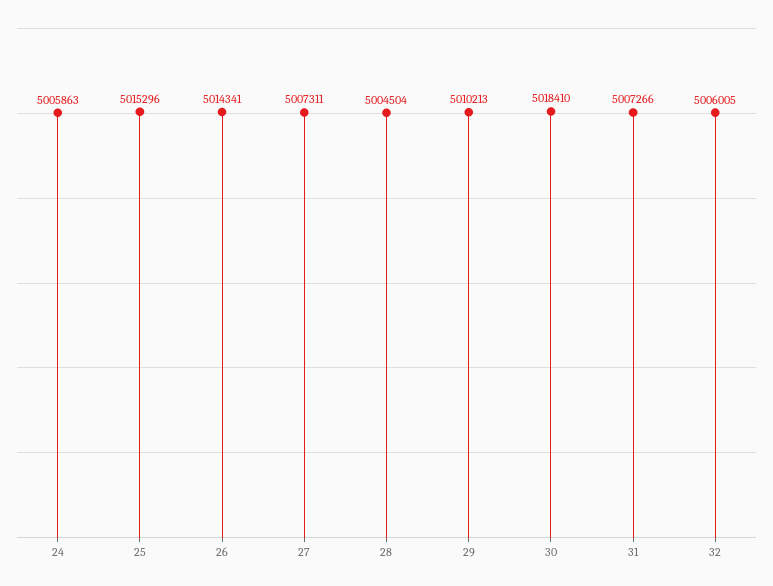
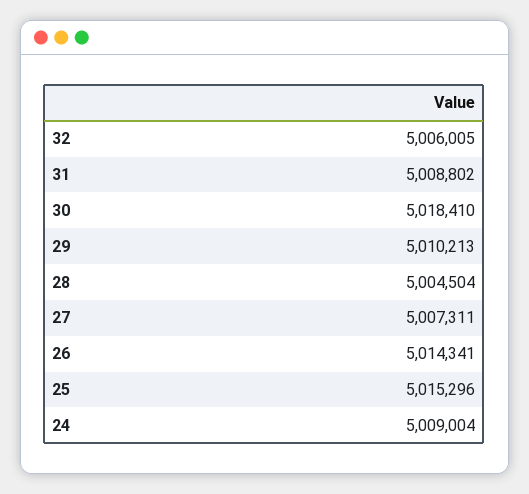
  {
-   "24": 5005863,
+   "24": 5009004,
    "25": 5015296,
    "26": 5014341,
    "27": 5007311,
    "28": 5004504,
    "29": 5010213,
    "30": 5018410,
-   "31": 5007266,
+   "31": 5008802,
    "32": 5006005
  }

